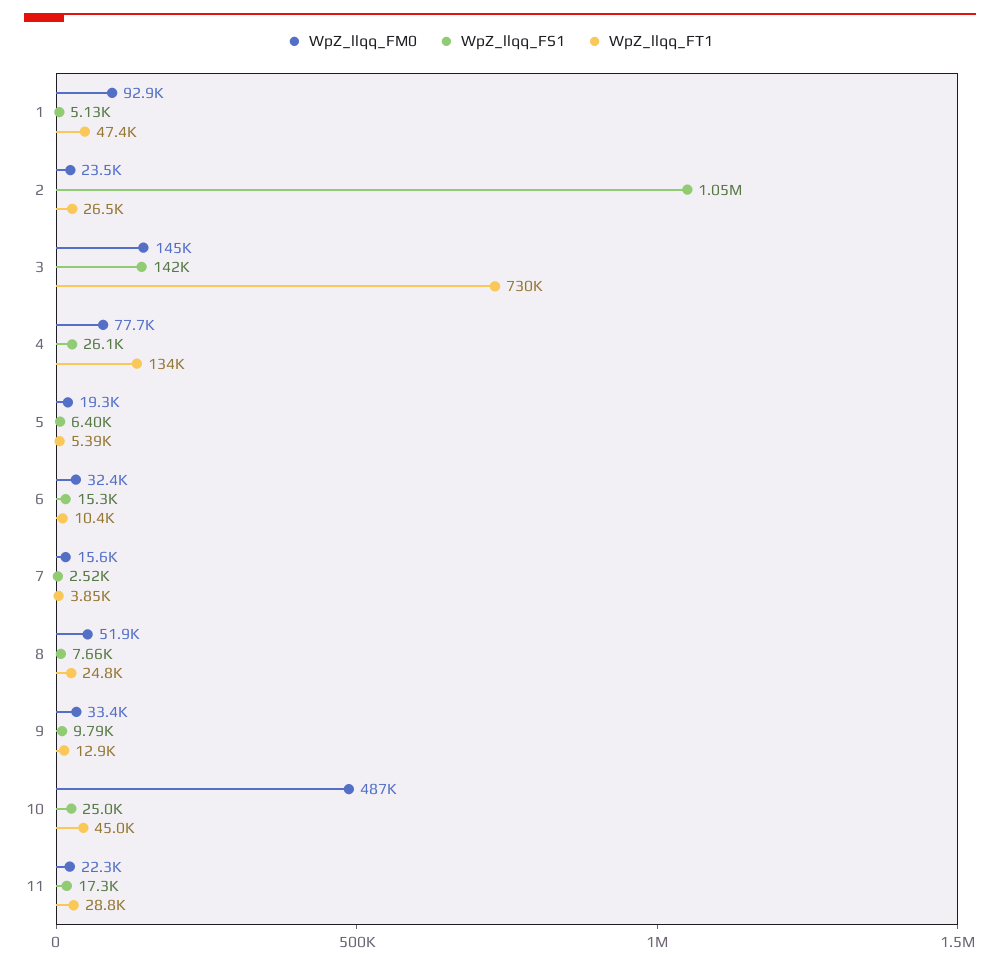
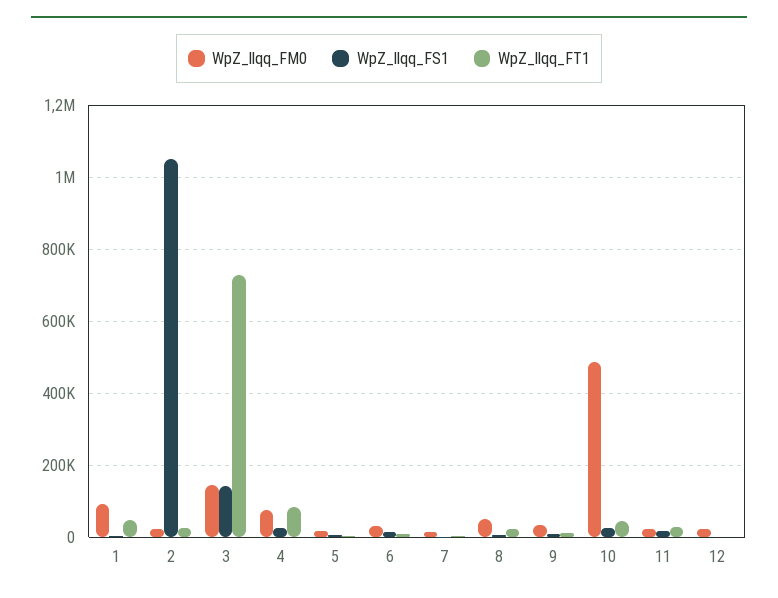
  {
    "WpZ_llqq_FM0": {
      "1": 92900,
      "2": 23500,
      "3": 145000,
      "4": 77700,
      "5": 19300,
      "6": 32400,
      "7": 15600,
      "8": 51900,
      "9": 33400,
      "10": 487000,
-     "11": 22300
+     "11": 22300,
+     "12": 20000
    },
    "WpZ_llqq_FS1": {
      "1": 5130,
      "2": 1050000,
      "3": 142000,
      "4": 26100,
      "5": 6400,
      "6": 15300,
      "7": 2520,
      "8": 7660,
      "9": 9790,
      "10": 25000,
-     "11": 17300
+     "11": 17300,
+     "12": 0
    },
    "WpZ_llqq_FT1": {
      "1": 47400,
      "2": 26500,
      "3": 730000,
-     "4": 134000,
+     "4": 80000,
      "5": 5390,
      "6": 10400,
      "7": 3850,
      "8": 24800,
      "9": 12900,
      "10": 45000,
-     "11": 28800
+     "11": 28800,
+     "12": 0
    }
  }

